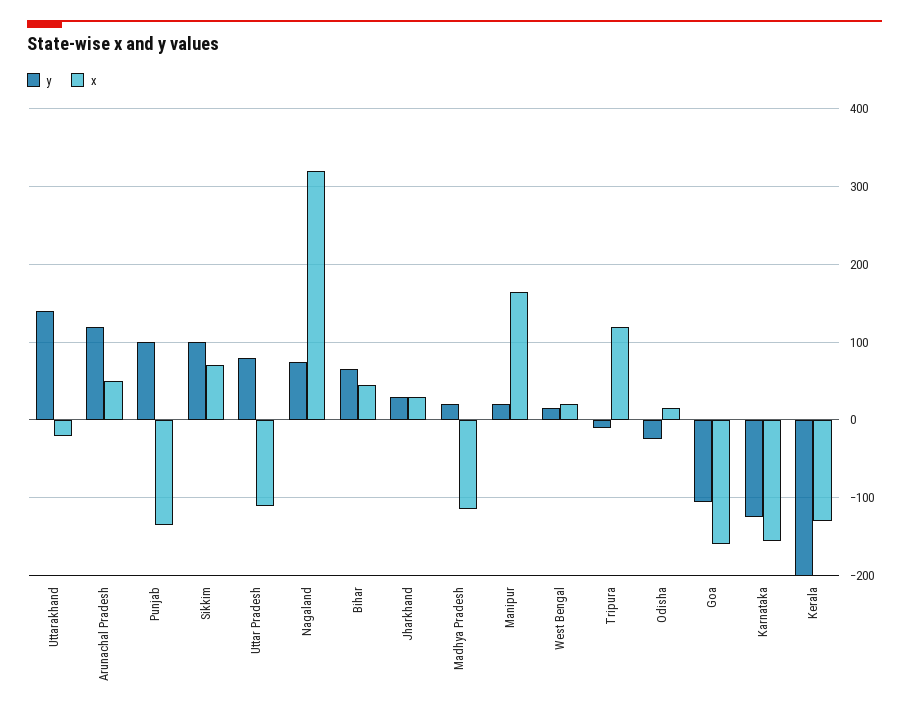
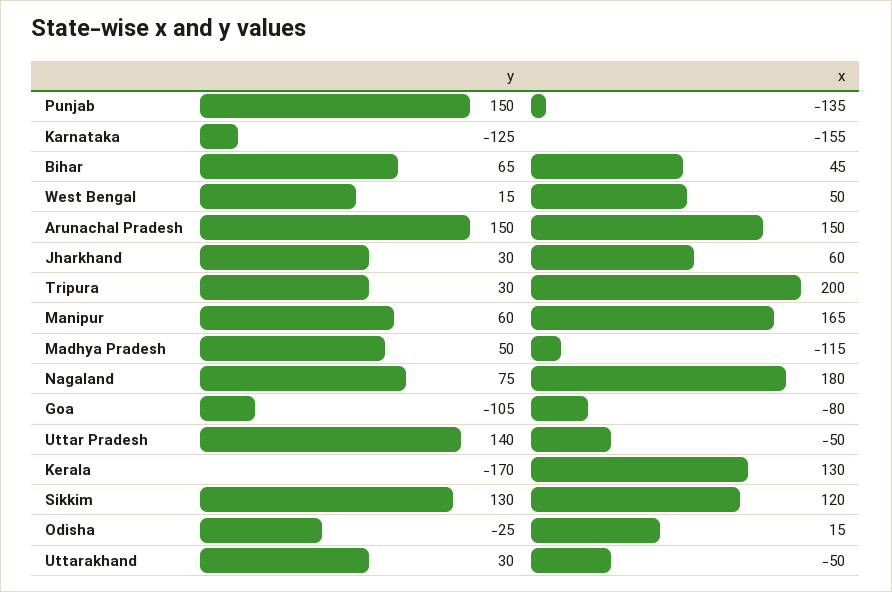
  {
    "y": {
-     "Uttarakhand": 140,
+     "Uttarakhand": 30,
-     "Arunachal Pradesh": 120,
+     "Arunachal Pradesh": 150,
-     "Punjab": 100,
+     "Punjab": 150,
-     "Sikkim": 100,
+     "Sikkim": 130,
-     "Uttar Pradesh": 80,
+     "Uttar Pradesh": 140,
      "Nagaland": 75,
      "Bihar": 65,
      "Jharkhand": 30,
-     "Madhya Pradesh": 20,
+     "Madhya Pradesh": 50,
-     "Manipur": 20,
+     "Manipur": 60,
      "West Bengal": 15,
-     "Tripura": -10,
+     "Tripura": 30,
      "Odisha": -25,
      "Goa": -105,
      "Karnataka": -125,
-     "Kerala": -200
+     "Kerala": -170
    },
    "x": {
-     "Uttarakhand": -20,
+     "Uttarakhand": -50,
-     "Arunachal Pradesh": 50,
+     "Arunachal Pradesh": 150,
      "Punjab": -135,
-     "Sikkim": 70,
+     "Sikkim": 120,
-     "Uttar Pradesh": -110,
+     "Uttar Pradesh": -50,
-     "Nagaland": 320,
+     "Nagaland": 180,
      "Bihar": 45,
-     "Jharkhand": 30,
+     "Jharkhand": 60,
      "Madhya Pradesh": -115,
      "Manipur": 165,
-     "West Bengal": 20,
+     "West Bengal": 50,
-     "Tripura": 120,
+     "Tripura": 200,
      "Odisha": 15,
-     "Goa": -160,
+     "Goa": -80,
      "Karnataka": -155,
-     "Kerala": -130
+     "Kerala": 130
    }
  }

